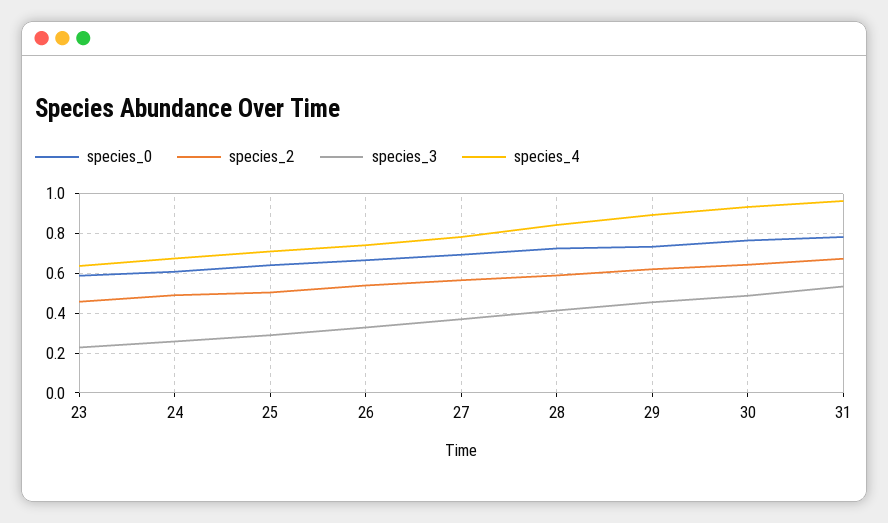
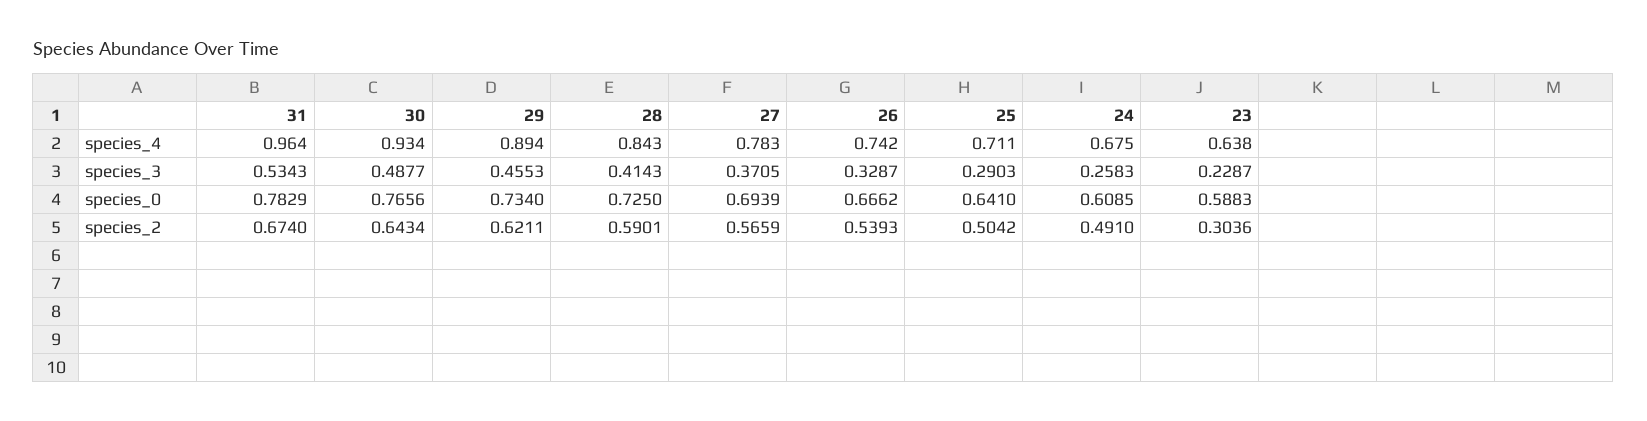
  {
    "species_0": {
      "23": 0.5883,
      "24": 0.6085,
      "25": 0.641,
      "26": 0.6662,
      "27": 0.6939,
      "28": 0.725,
      "29": 0.734,
      "30": 0.7656,
      "31": 0.7829
    },
    "species_2": {
-     "23": 0.45,
+     "23": 0.3036,
      "24": 0.491,
      "25": 0.5042,
      "26": 0.5393,
      "27": 0.5659,
      "28": 0.5901,
      "29": 0.6211,
      "30": 0.6434,
      "31": 0.674
    },
    "species_3": {
      "23": 0.2287,
      "24": 0.2583,
      "25": 0.2903,
      "26": 0.3287,
      "27": 0.3705,
      "28": 0.4143,
      "29": 0.4553,
      "30": 0.4877,
      "31": 0.5343
    },
    "species_4": {
      "23": 0.638,
      "24": 0.675,
      "25": 0.711,
      "26": 0.742,
      "27": 0.783,
      "28": 0.843,
      "29": 0.894,
      "30": 0.934,
      "31": 0.964
    }
  }

